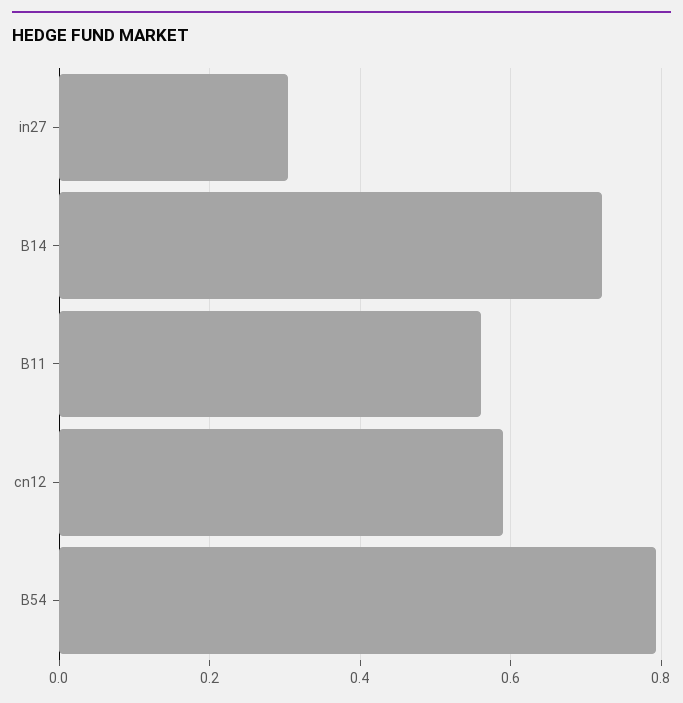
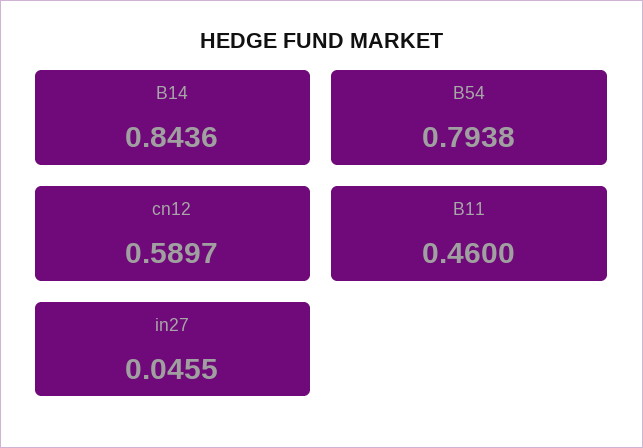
  {
-   "in27": 0.3,
+   "in27": 0.0455,
-   "B14": 0.72,
+   "B14": 0.8436,
-   "B11": 0.56,
+   "B11": 0.46,
    "cn12": 0.5897,
    "B54": 0.7938
  }

